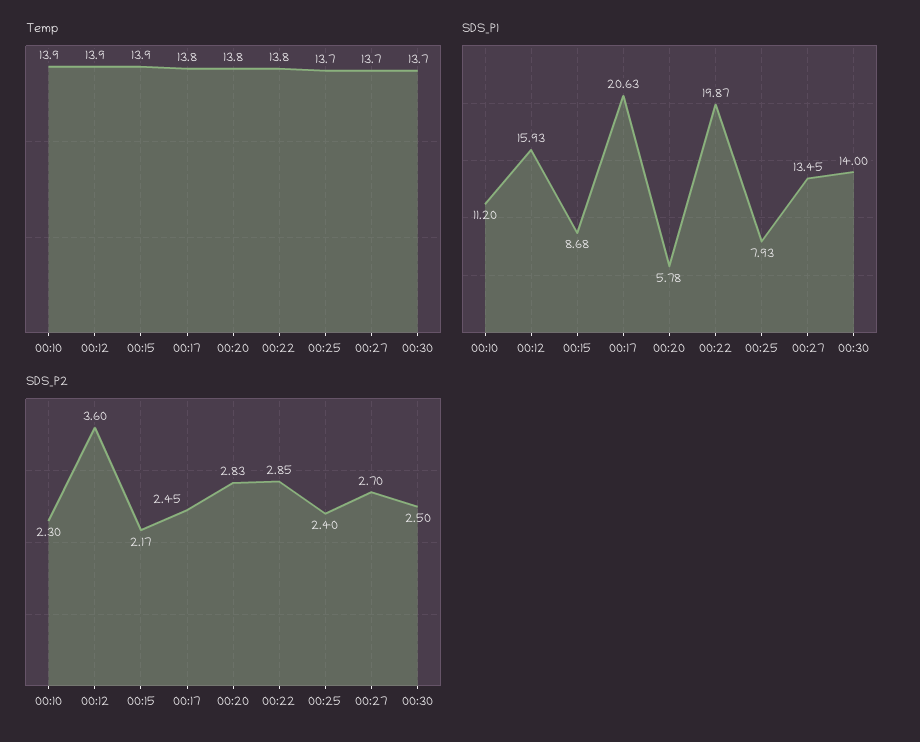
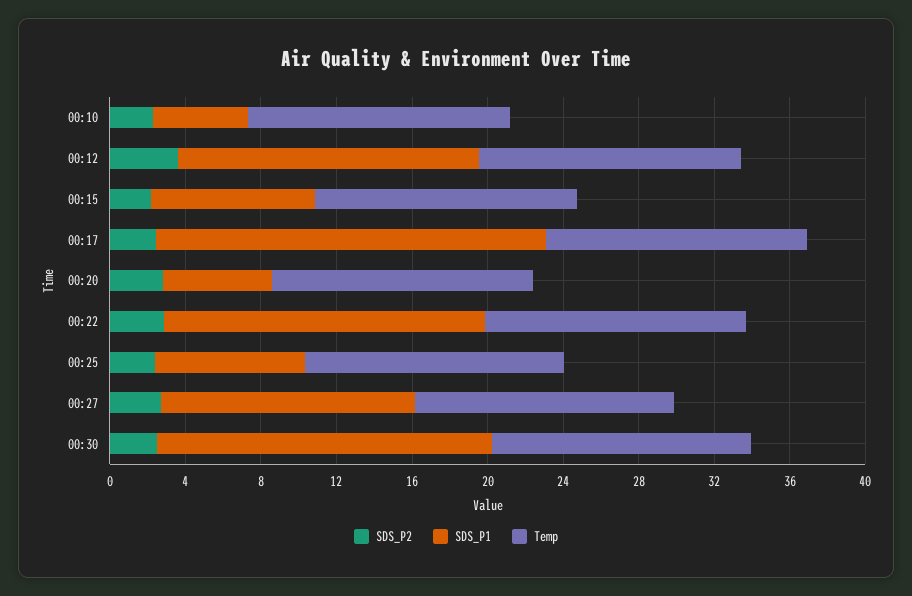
  {
    "Temp": {
      "00:10": 13.9,
      "00:12": 13.9,
      "00:15": 13.9,
      "00:17": 13.8,
      "00:20": 13.8,
      "00:22": 13.8,
      "00:25": 13.7,
      "00:27": 13.7,
      "00:30": 13.7
    },
    "SDS_P1": {
-     "00:10": 11.2,
+     "00:10": 5,
      "00:12": 15.93,
      "00:15": 8.68,
      "00:17": 20.63,
      "00:20": 5.78,
-     "00:22": 19.87,
+     "00:22": 17,
      "00:25": 7.93,
      "00:27": 13.45,
-     "00:30": 14
+     "00:30": 18
    },
    "SDS_P2": {
      "00:10": 2.3,
      "00:12": 3.6,
      "00:15": 2.17,
      "00:17": 2.45,
      "00:20": 2.83,
      "00:22": 2.85,
      "00:25": 2.4,
      "00:27": 2.7,
      "00:30": 2.5
    }
  }

